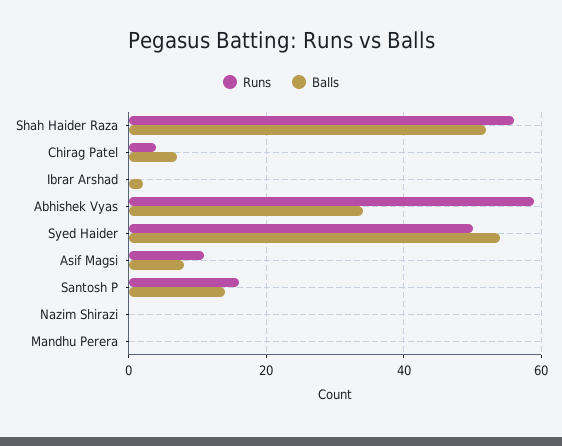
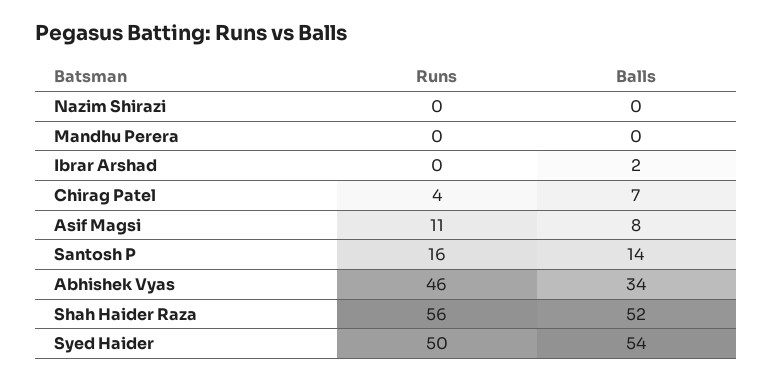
  {
    "Runs": {
      "Shah Haider Raza": 56,
      "Chirag Patel": 4,
      "Ibrar Arshad": 0,
-     "Abhishek Vyas": 60,
+     "Abhishek Vyas": 46,
      "Syed Haider": 50,
      "Asif Magsi": 11,
      "Santosh P": 16,
      "Nazim Shirazi": 0,
      "Mandhu Perera": 0
    },
    "Balls": {
      "Shah Haider Raza": 52,
      "Chirag Patel": 7,
      "Ibrar Arshad": 2,
      "Abhishek Vyas": 34,
      "Syed Haider": 54,
      "Asif Magsi": 8,
      "Santosh P": 14,
      "Nazim Shirazi": 0,
      "Mandhu Perera": 0
    }
  }

